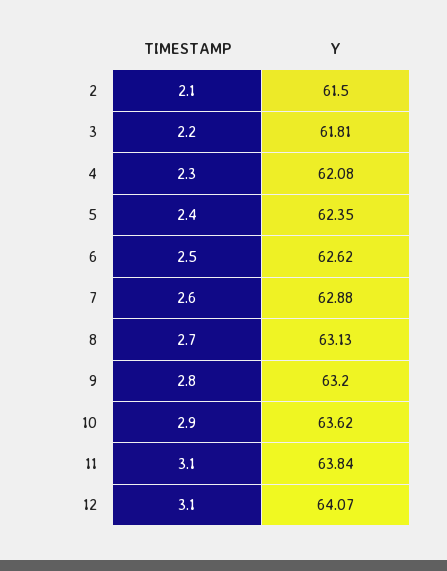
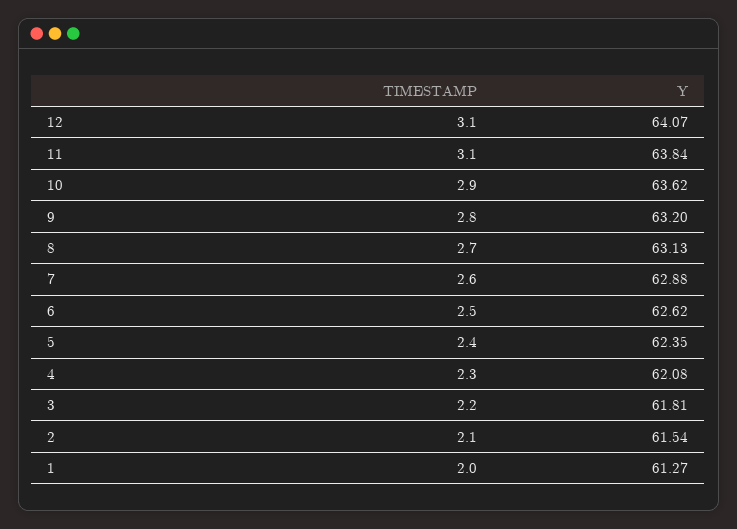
  {
    "TIMESTAMP": {
      "2": 2.1,
      "3": 2.2,
      "4": 2.3,
      "5": 2.4,
      "6": 2.5,
      "7": 2.6,
      "8": 2.7,
      "9": 2.8,
      "10": 2.9,
      "11": 3.1,
-     "12": 3.1
+     "12": 3.1,
+     "1": 2
    },
    "Y": {
-     "2": 61.5,
+     "2": 61.54,
      "3": 61.81,
      "4": 62.08,
      "5": 62.35,
      "6": 62.62,
      "7": 62.88,
      "8": 63.13,
      "9": 63.2,
      "10": 63.62,
      "11": 63.84,
-     "12": 64.07
+     "12": 64.07,
+     "1": 61.27
    }
  }

